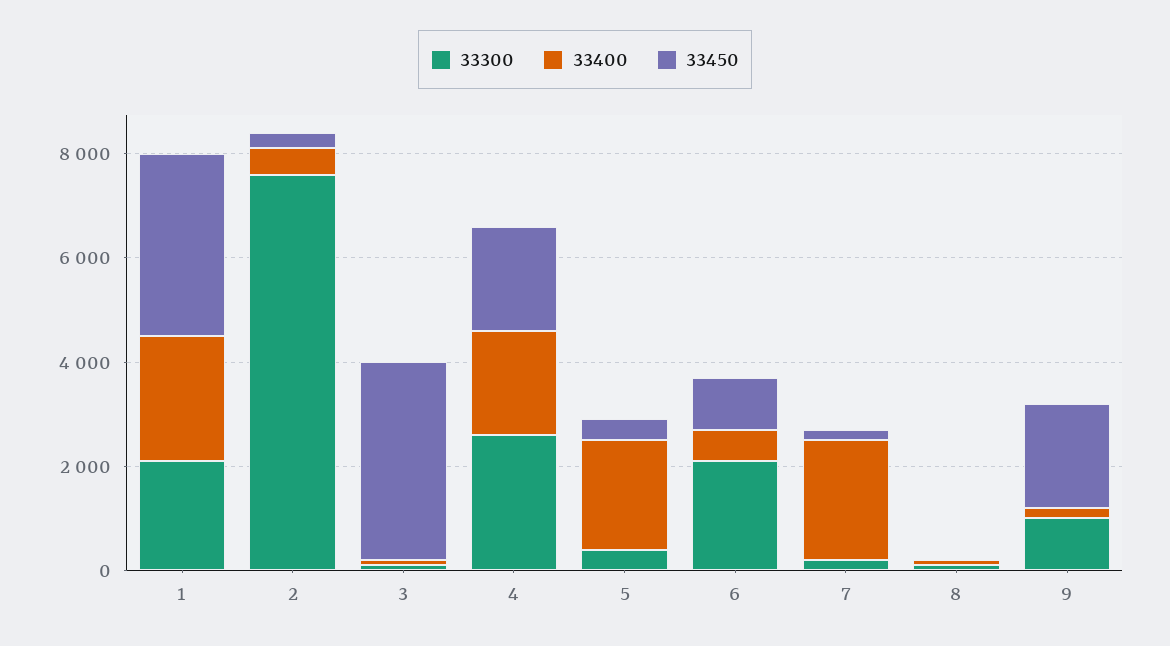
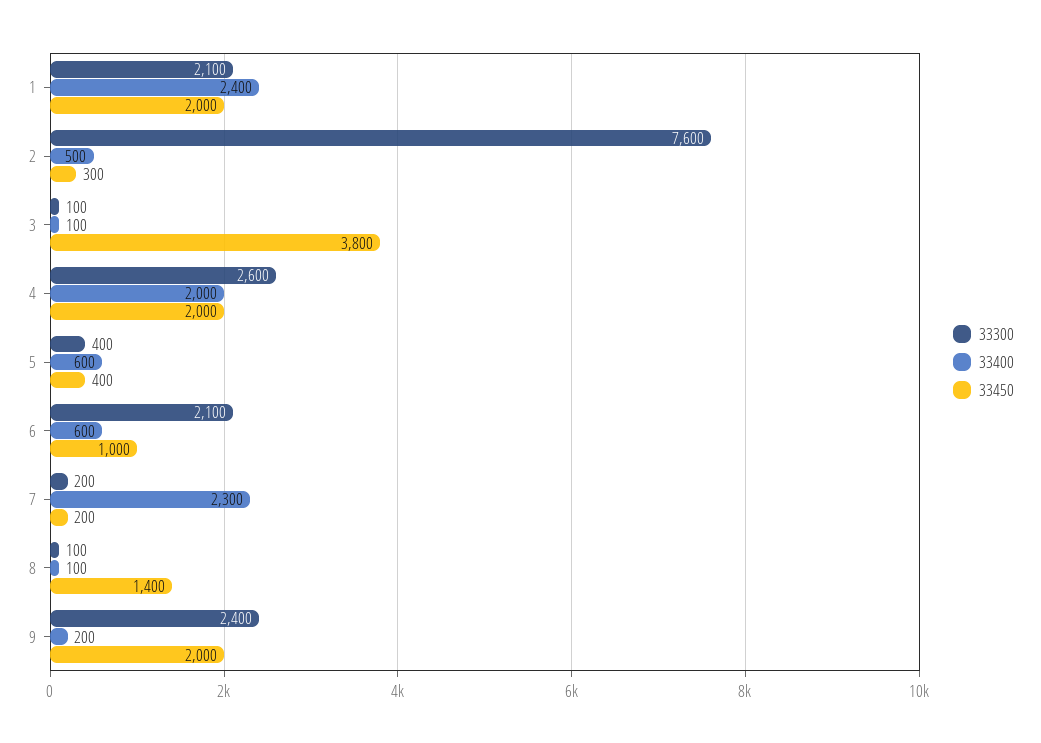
  {
    "33300": {
      "1": 2100,
      "2": 7600,
      "3": 100,
      "4": 2600,
      "5": 400,
      "6": 2100,
      "7": 200,
      "8": 100,
-     "9": 1000
+     "9": 2400
    },
    "33400": {
      "1": 2400,
      "2": 500,
      "3": 100,
      "4": 2000,
-     "5": 2000,
+     "5": 600,
      "6": 600,
      "7": 2300,
      "8": 100,
      "9": 200
    },
    "33450": {
-     "1": 3500,
+     "1": 2000,
      "2": 300,
      "3": 3800,
      "4": 2000,
      "5": 400,
      "6": 1000,
      "7": 200,
-     "8": 0,
+     "8": 1400,
      "9": 2000
    }
  }

